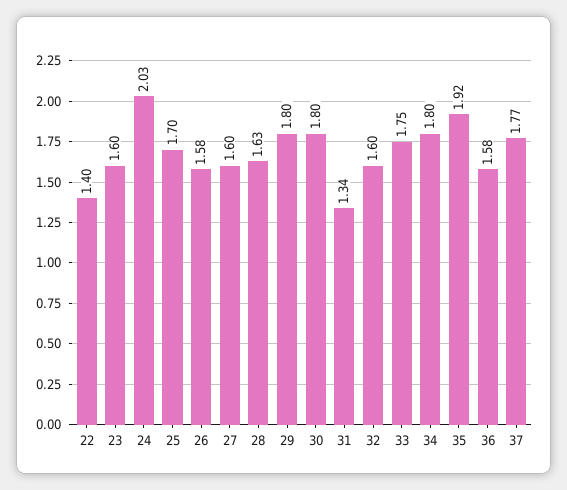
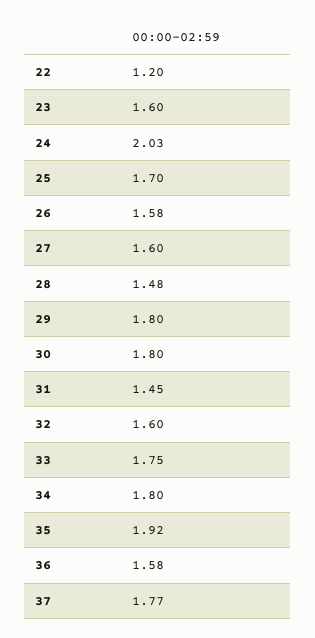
  {
-   "22": 1.4,
+   "22": 1.2,
    "23": 1.6,
    "24": 2.03,
    "25": 1.7,
    "26": 1.58,
    "27": 1.6,
-   "28": 1.63,
+   "28": 1.48,
    "29": 1.8,
    "30": 1.8,
-   "31": 1.34,
+   "31": 1.45,
    "32": 1.6,
    "33": 1.75,
    "34": 1.8,
    "35": 1.92,
    "36": 1.58,
    "37": 1.77
  }

